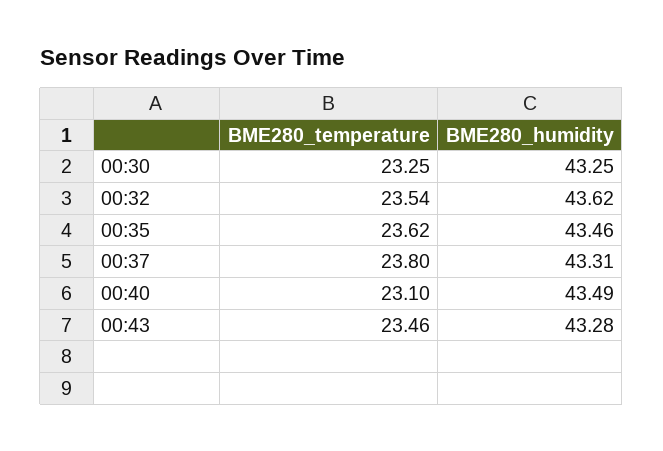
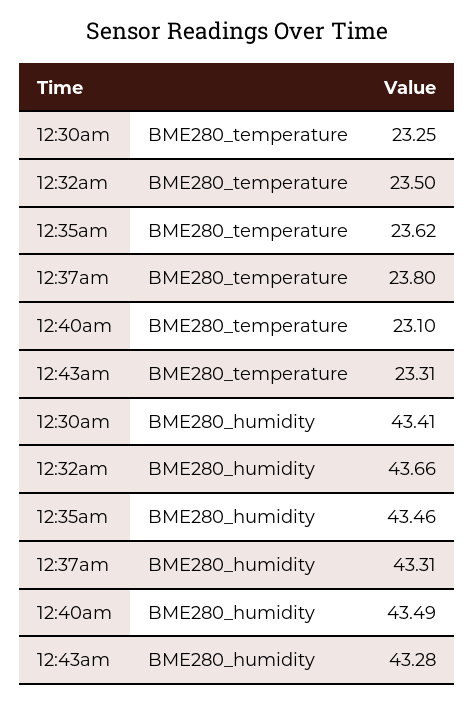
  {
    "BME280_temperature": {
      "00:30": 23.25,
-     "00:32": 23.54,
+     "00:32": 23.5,
      "00:35": 23.62,
      "00:37": 23.8,
      "00:40": 23.1,
-     "00:43": 23.46
+     "00:43": 23.31
    },
    "BME280_humidity": {
-     "00:30": 43.25,
+     "00:30": 43.41,
-     "00:32": 43.62,
+     "00:32": 43.66,
      "00:35": 43.46,
      "00:37": 43.31,
      "00:40": 43.49,
      "00:43": 43.28
    }
  }

